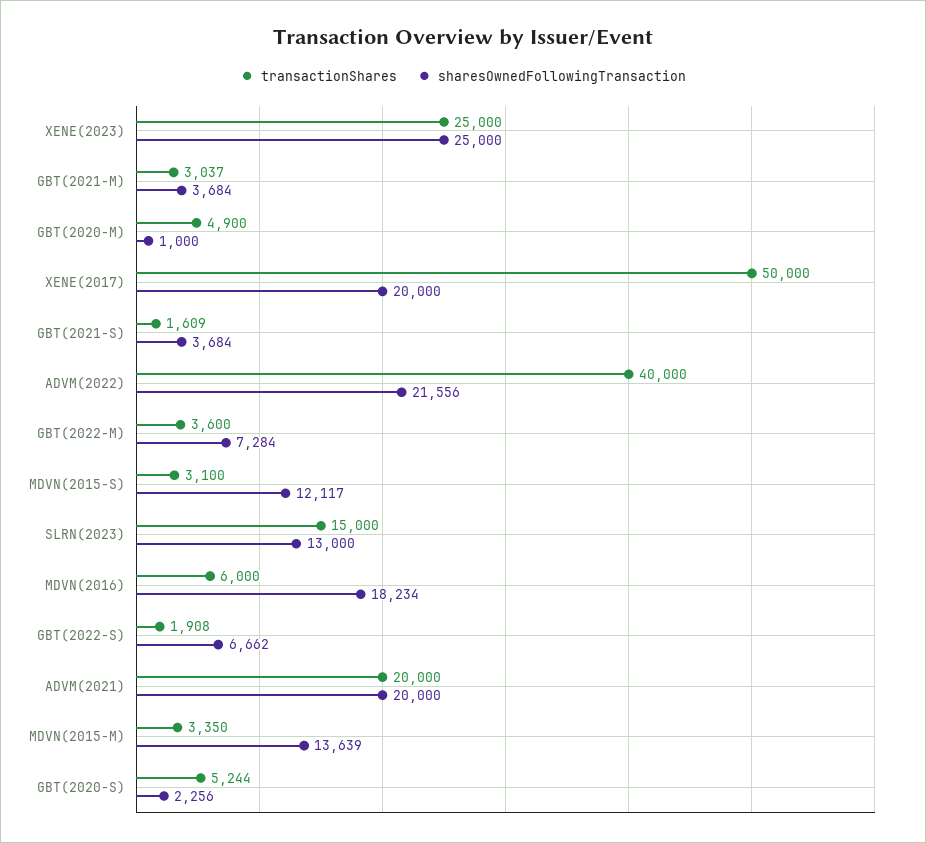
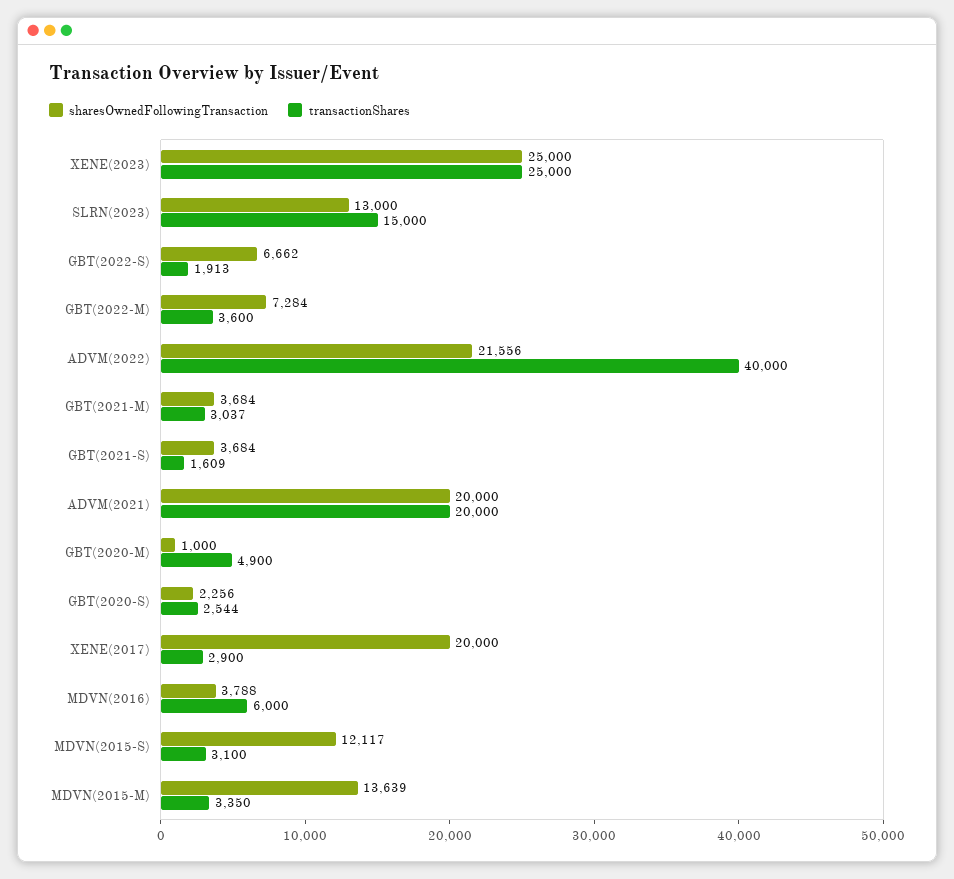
  {
    "transactionShares": {
      "XENE(2023)": 25000,
      "GBT(2021-M)": 3037,
      "GBT(2020-M)": 4900,
-     "XENE(2017)": 50000,
+     "XENE(2017)": 2900,
      "GBT(2021-S)": 1609,
      "ADVM(2022)": 40000,
      "GBT(2022-M)": 3600,
      "MDVN(2015-S)": 3100,
      "SLRN(2023)": 15000,
      "MDVN(2016)": 6000,
-     "GBT(2022-S)": 1908,
+     "GBT(2022-S)": 1913,
      "ADVM(2021)": 20000,
      "MDVN(2015-M)": 3350,
-     "GBT(2020-S)": 5244
+     "GBT(2020-S)": 2544
    },
    "sharesOwnedFollowingTransaction": {
      "XENE(2023)": 25000,
      "GBT(2021-M)": 3684,
      "GBT(2020-M)": 1000,
      "XENE(2017)": 20000,
      "GBT(2021-S)": 3684,
      "ADVM(2022)": 21556,
      "GBT(2022-M)": 7284,
      "MDVN(2015-S)": 12117,
      "SLRN(2023)": 13000,
-     "MDVN(2016)": 18234,
+     "MDVN(2016)": 3788,
      "GBT(2022-S)": 6662,
      "ADVM(2021)": 20000,
      "MDVN(2015-M)": 13639,
      "GBT(2020-S)": 2256
    }
  }

